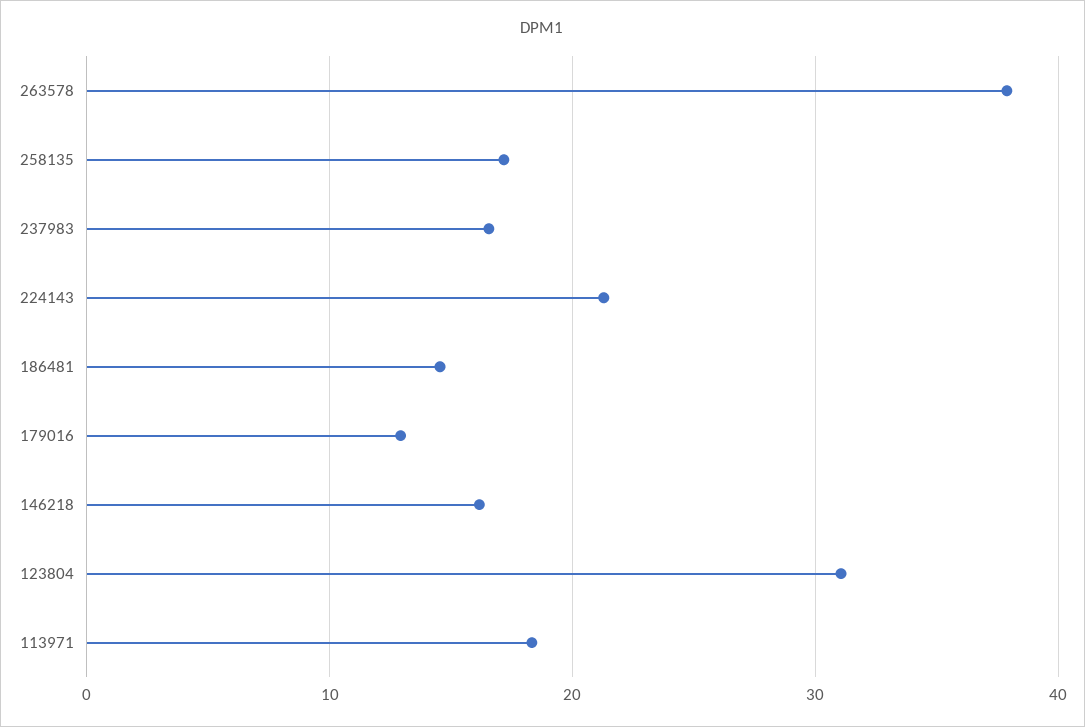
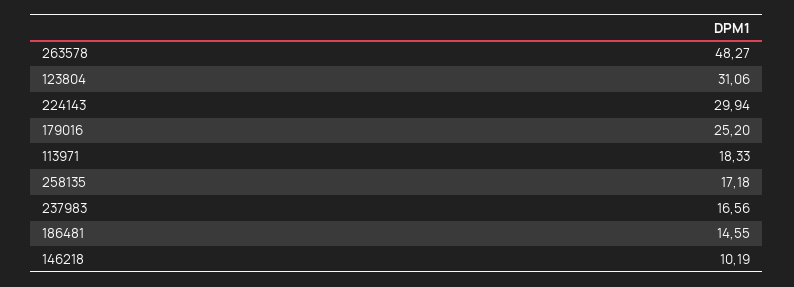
  {
-   "263578": 38,
+   "263578": 48.27,
    "258135": 17.18,
    "237983": 16.56,
-   "224143": 21,
+   "224143": 29.94,
    "186481": 14.55,
-   "179016": 13,
+   "179016": 25.2,
-   "146218": 16,
+   "146218": 10.19,
    "123804": 31.06,
    "113971": 18.33
  }

